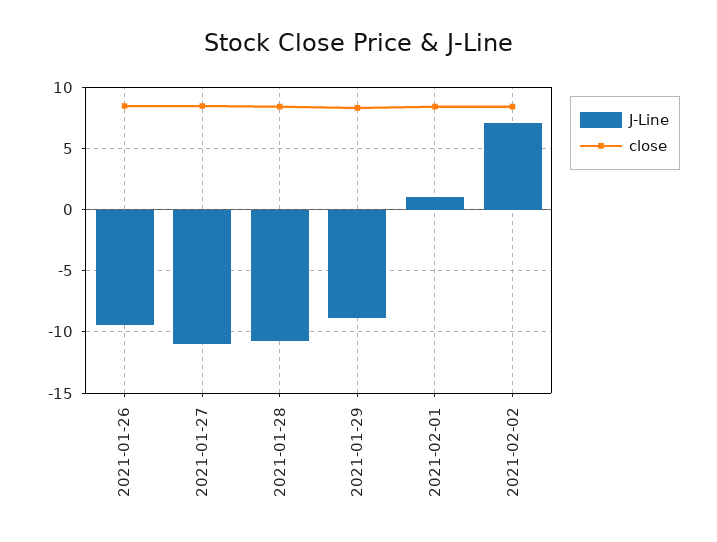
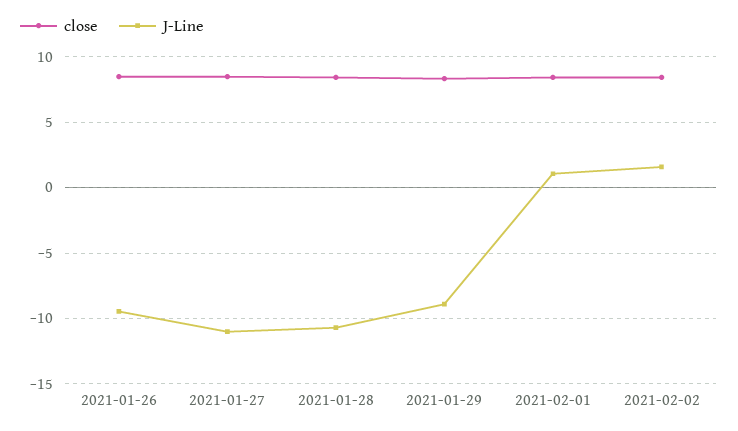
  {
    "J-Line": {
      "2021-01-26": -9.5,
      "2021-01-27": -11,
      "2021-01-28": -10.5,
      "2021-01-29": -9,
      "2021-02-01": 1,
-     "2021-02-02": 7
+     "2021-02-02": 1.5
    },
    "close": {
      "2021-01-26": 8.5,
      "2021-01-27": 8.5,
      "2021-01-28": 8.5,
      "2021-01-29": 8.5,
      "2021-02-01": 8.5,
      "2021-02-02": 8.5
    }
  }

